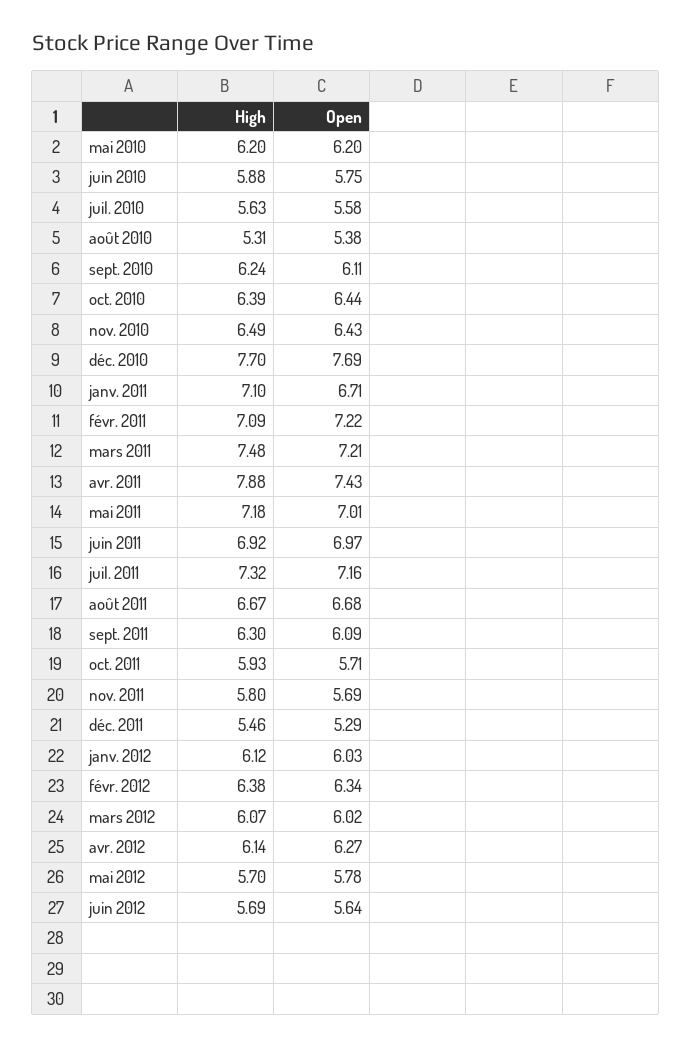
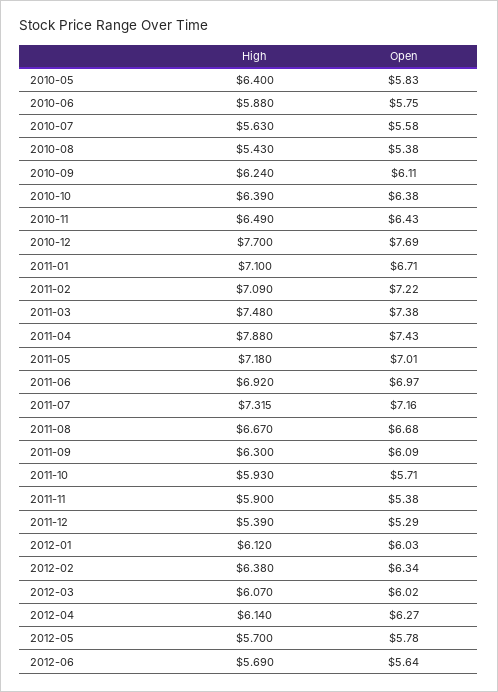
  {
    "High": {
-     "mai 2010": 6.2,
+     "mai 2010": 6.4,
      "juin 2010": 5.88,
      "juil. 2010": 5.63,
-     "août 2010": 5.31,
+     "août 2010": 5.43,
      "sept. 2010": 6.24,
      "oct. 2010": 6.39,
      "nov. 2010": 6.49,
      "déc. 2010": 7.7,
      "janv. 2011": 7.1,
      "févr. 2011": 7.09,
      "mars 2011": 7.48,
      "avr. 2011": 7.88,
      "mai 2011": 7.18,
      "juin 2011": 6.92,
      "juil. 2011": 7.315,
      "août 2011": 6.67,
      "sept. 2011": 6.3,
      "oct. 2011": 5.93,
-     "nov. 2011": 5.8,
+     "nov. 2011": 5.9,
-     "déc. 2011": 5.46,
+     "déc. 2011": 5.39,
      "janv. 2012": 6.12,
      "févr. 2012": 6.38,
      "mars 2012": 6.07,
      "avr. 2012": 6.14,
      "mai 2012": 5.7,
      "juin 2012": 5.69
    },
    "Open": {
-     "mai 2010": 6.2,
+     "mai 2010": 5.83,
      "juin 2010": 5.75,
      "juil. 2010": 5.58,
      "août 2010": 5.38,
      "sept. 2010": 6.11,
-     "oct. 2010": 6.44,
+     "oct. 2010": 6.38,
      "nov. 2010": 6.43,
      "déc. 2010": 7.69,
      "janv. 2011": 6.71,
      "févr. 2011": 7.22,
-     "mars 2011": 7.21,
+     "mars 2011": 7.38,
      "avr. 2011": 7.43,
      "mai 2011": 7.01,
      "juin 2011": 6.97,
      "juil. 2011": 7.16,
      "août 2011": 6.68,
      "sept. 2011": 6.09,
      "oct. 2011": 5.71,
-     "nov. 2011": 5.69,
+     "nov. 2011": 5.38,
      "déc. 2011": 5.29,
      "janv. 2012": 6.03,
      "févr. 2012": 6.34,
      "mars 2012": 6.02,
      "avr. 2012": 6.27,
      "mai 2012": 5.78,
      "juin 2012": 5.64
    }
  }

